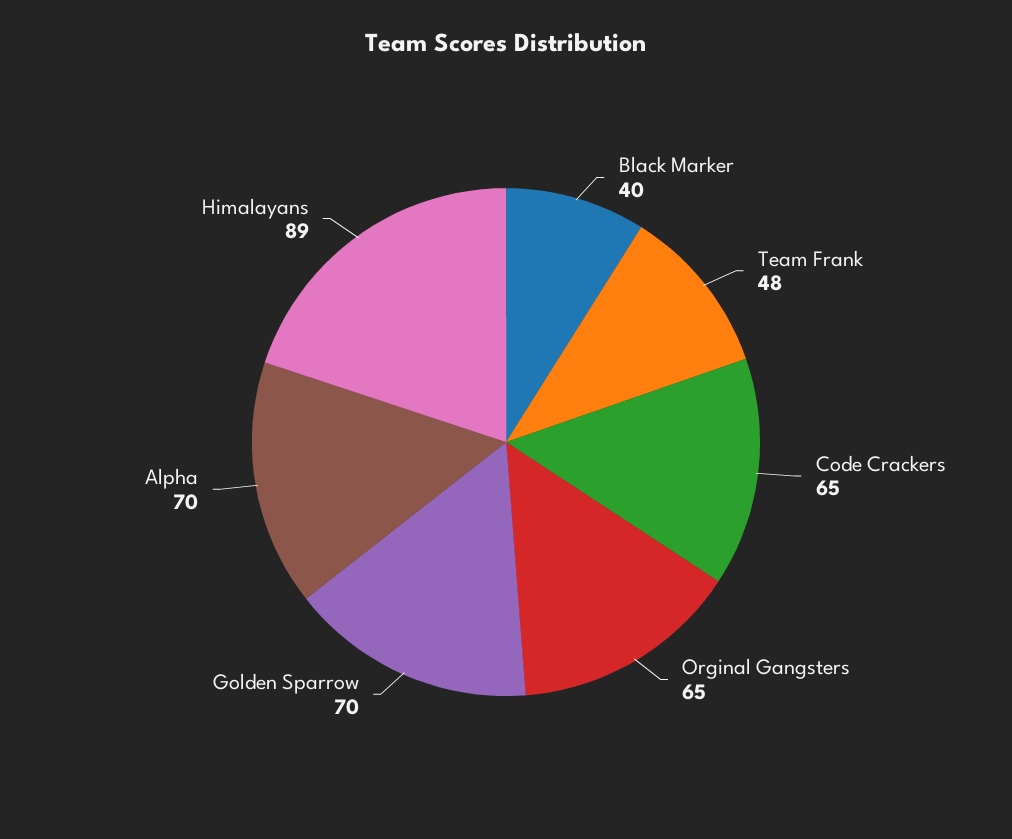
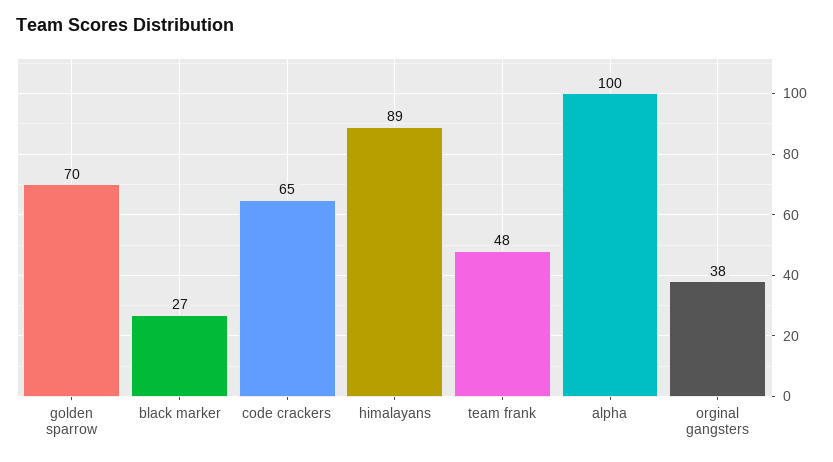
  {
-   "Black Marker": 40,
+   "Black Marker": 27,
    "Team Frank": 48,
    "Code Crackers": 65,
-   "Orginal Gangsters": 65,
+   "Orginal Gangsters": 38,
    "Golden Sparrow": 70,
-   "Alpha": 70,
+   "Alpha": 100,
    "Himalayans": 89
  }

